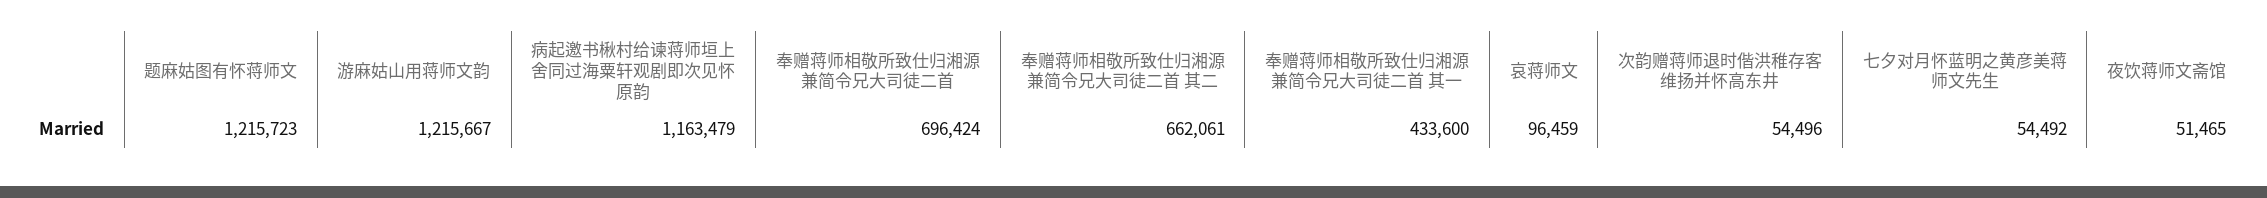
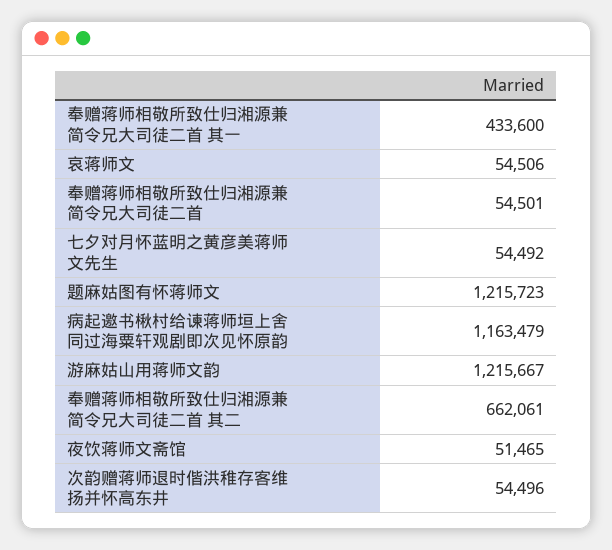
  {
    "题麻姑图有怀蒋师文": 1215723,
    "游麻姑山用蒋师文韵": 1215667,
    "病起邀书楸村给谏蒋师垣上舍同过海粟轩观剧即次见怀原韵": 1163479,
-   "奉赠蒋师相敬所致仕归湘源兼简令兄大司徒二首": 696424,
+   "奉赠蒋师相敬所致仕归湘源兼简令兄大司徒二首": 54501,
    "奉赠蒋师相敬所致仕归湘源兼简令兄大司徒二首 其二": 662061,
    "奉赠蒋师相敬所致仕归湘源兼简令兄大司徒二首 其一": 433600,
-   "哀蒋师文": 96459,
+   "哀蒋师文": 54506,
    "次韵赠蒋师退时偕洪稚存客维扬并怀高东井": 54496,
    "七夕对月怀蓝明之黄彦美蒋师文先生": 54492,
    "夜饮蒋师文斋馆": 51465
  }

